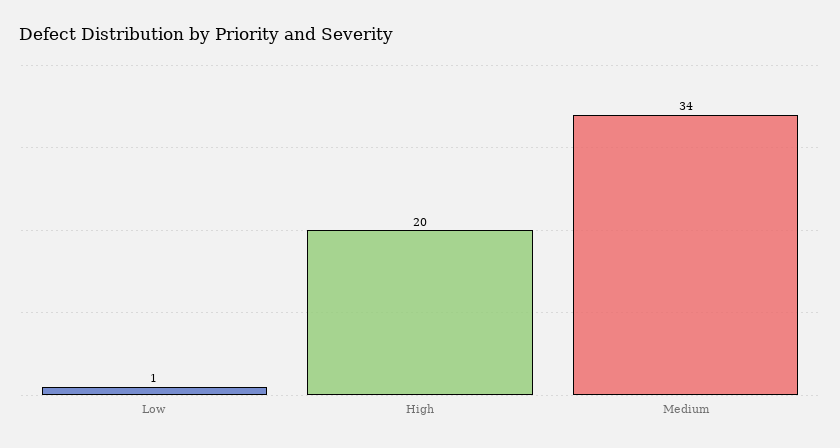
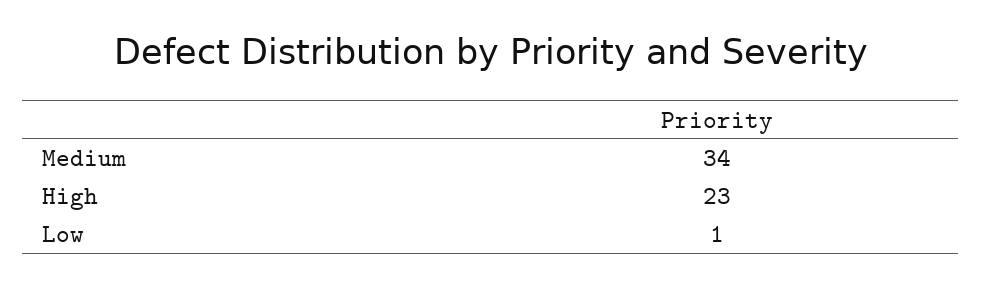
  {
    "Low": 1,
-   "High": 20,
+   "High": 23,
    "Medium": 34
  }

